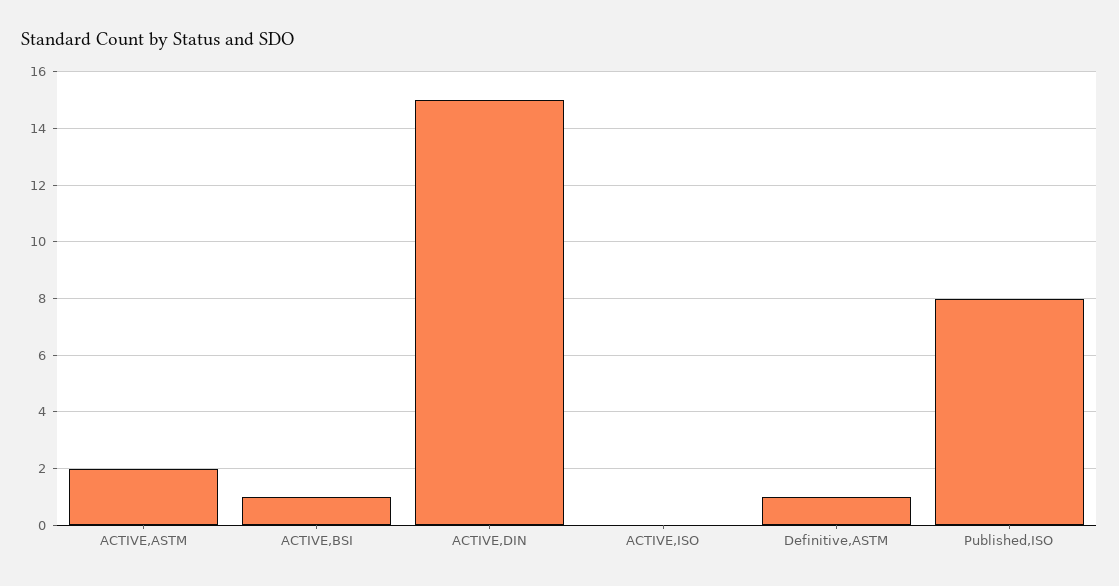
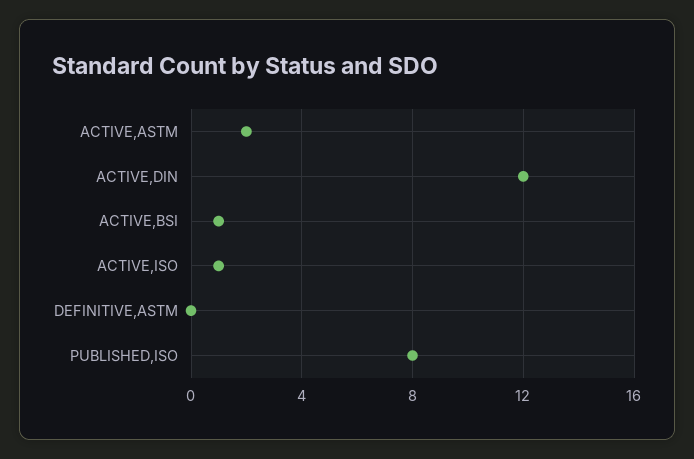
  {
    "ACTIVE,ASTM": 2,
    "ACTIVE,BSI": 1,
-   "ACTIVE,DIN": 15,
+   "ACTIVE,DIN": 12,
-   "ACTIVE,ISO": 0,
+   "ACTIVE,ISO": 1,
-   "Definitive,ASTM": 1,
+   "Definitive,ASTM": 0,
    "Published,ISO": 8
  }

